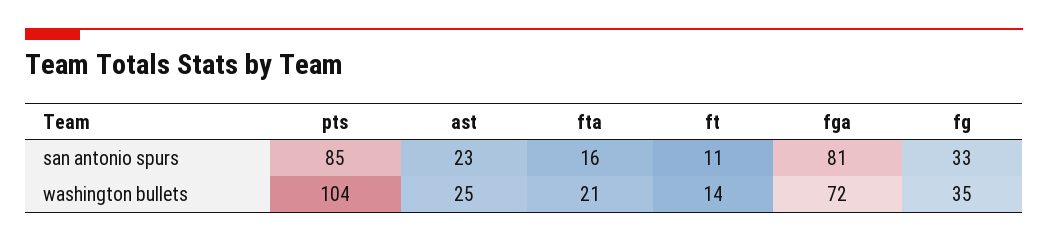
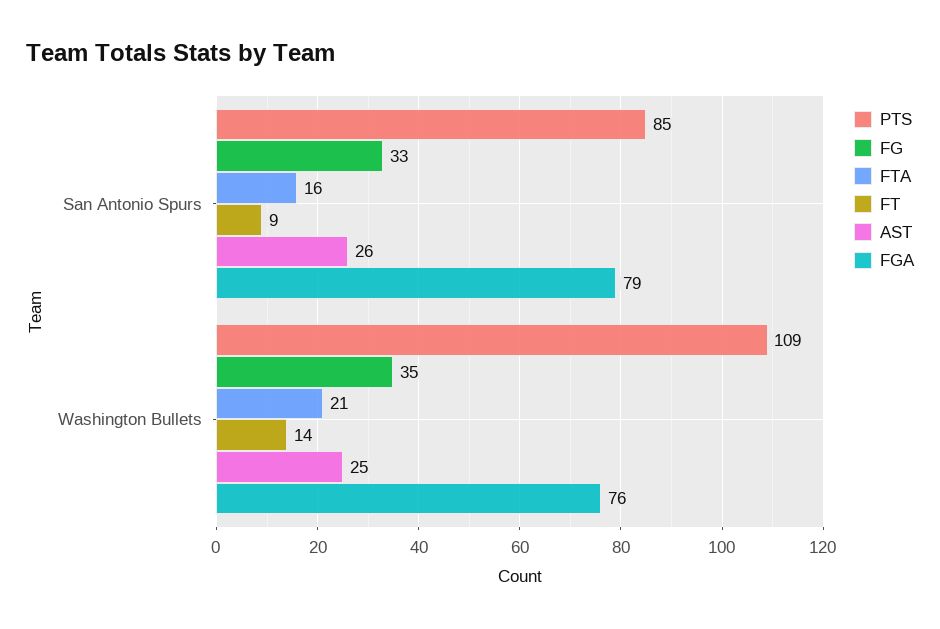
  {
    "pts": {
      "san antonio spurs": 85,
-     "washington bullets": 104
+     "washington bullets": 109
    },
    "ast": {
-     "san antonio spurs": 23,
+     "san antonio spurs": 26,
      "washington bullets": 25
    },
    "fta": {
      "san antonio spurs": 16,
      "washington bullets": 21
    },
    "ft": {
-     "san antonio spurs": 11,
+     "san antonio spurs": 9,
      "washington bullets": 14
    },
    "fga": {
-     "san antonio spurs": 81,
+     "san antonio spurs": 79,
-     "washington bullets": 72
+     "washington bullets": 76
    },
    "fg": {
      "san antonio spurs": 33,
      "washington bullets": 35
    }
  }

